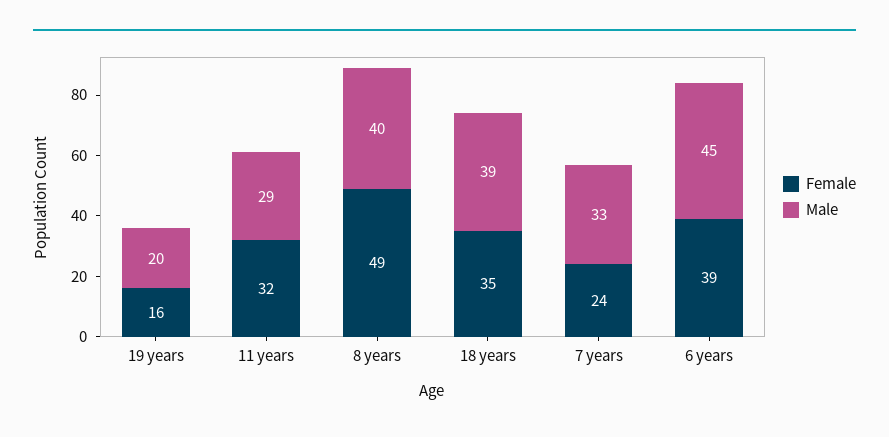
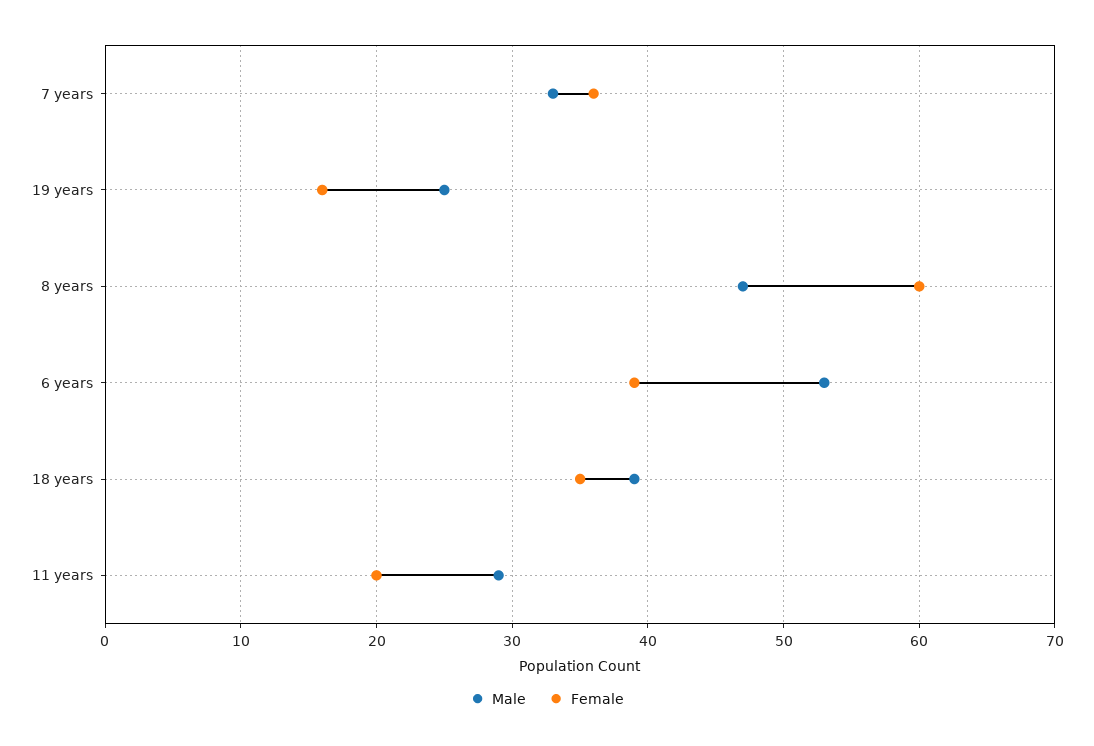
  {
    "Female": {
      "19 years": 16,
-     "11 years": 32,
+     "11 years": 20,
-     "8 years": 49,
+     "8 years": 60,
      "18 years": 35,
-     "7 years": 24,
+     "7 years": 36,
      "6 years": 39
    },
    "Male": {
-     "19 years": 20,
+     "19 years": 25,
      "11 years": 29,
-     "8 years": 40,
+     "8 years": 47,
      "18 years": 39,
      "7 years": 33,
-     "6 years": 45
+     "6 years": 53
    }
  }

